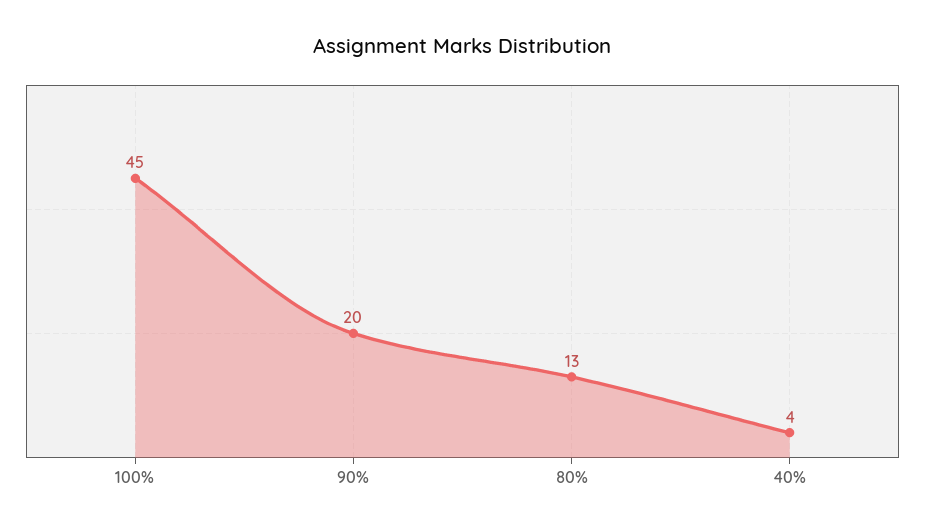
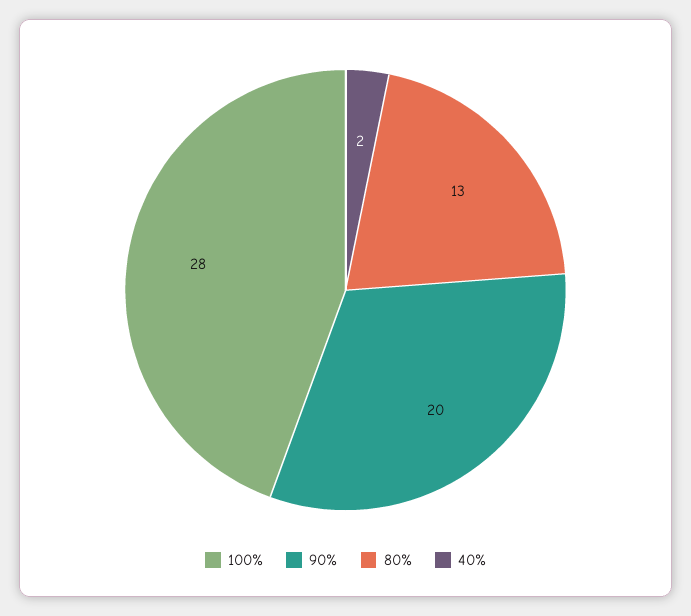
  {
-   "100%": 45,
+   "100%": 28,
    "90%": 20,
    "80%": 13,
-   "40%": 4
+   "40%": 2
  }

